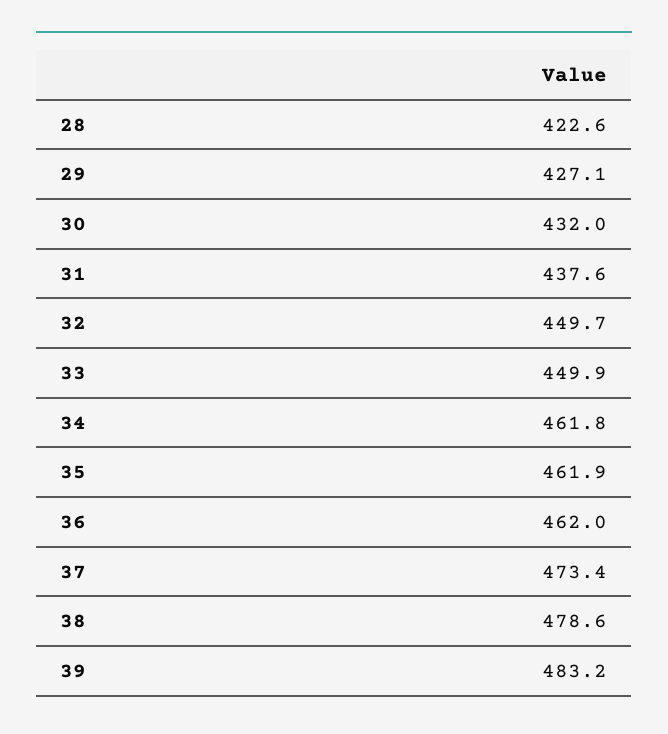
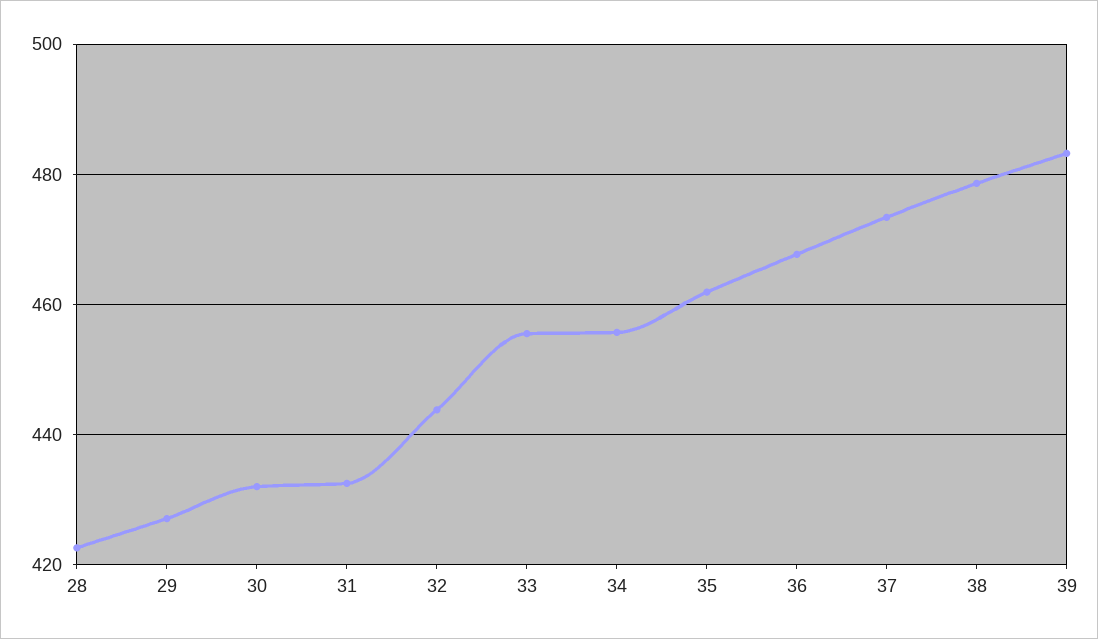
  {
    "28": 422.6,
    "29": 427.1,
    "30": 432,
-   "31": 437.6,
+   "31": 432,
-   "32": 449.7,
+   "32": 444,
-   "33": 449.9,
+   "33": 456,
-   "34": 461.8,
+   "34": 456,
    "35": 461.9,
-   "36": 462,
+   "36": 468,
    "37": 473.4,
    "38": 478.6,
    "39": 483.2
  }

